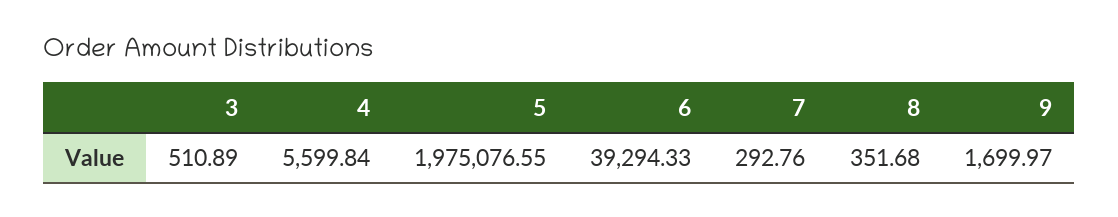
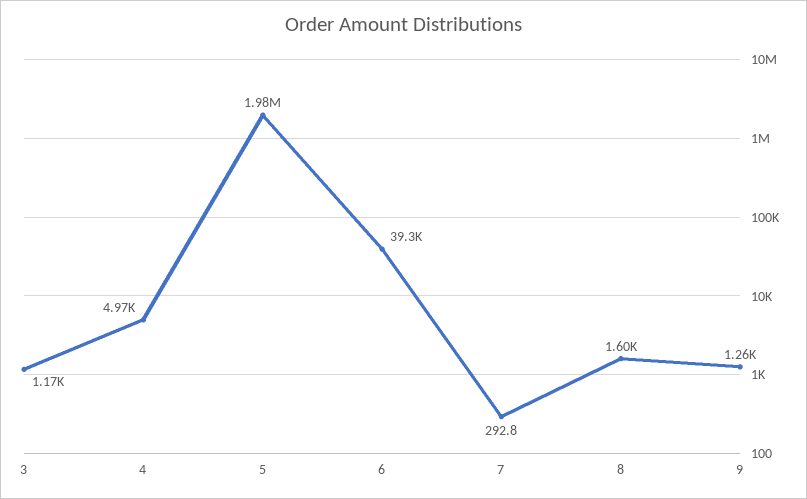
  {
-   "3": 510.89,
+   "3": 1170,
-   "4": 5599.84,
+   "4": 4970,
    "5": 1975076.55,
    "6": 39294.33,
    "7": 292.76,
-   "8": 351.68,
+   "8": 1600,
-   "9": 1699.97
+   "9": 1260
  }

